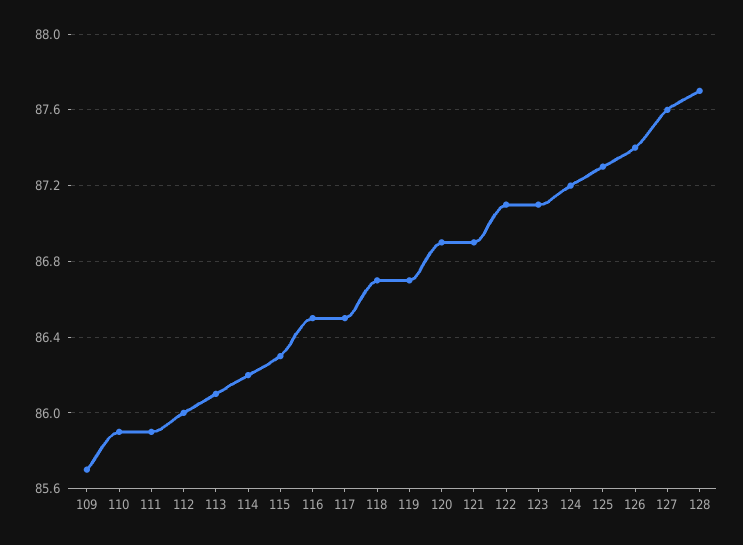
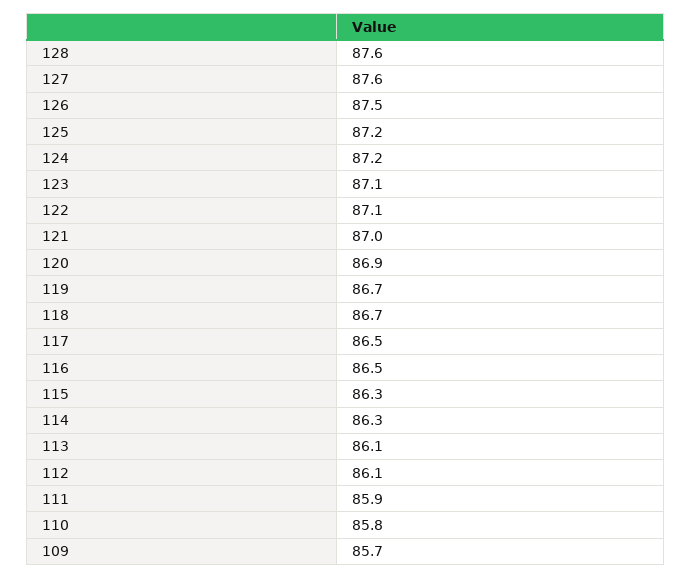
  {
    "109": 85.7,
-   "110": 85.9,
+   "110": 85.8,
    "111": 85.9,
-   "112": 86,
+   "112": 86.1,
    "113": 86.1,
-   "114": 86.2,
+   "114": 86.3,
    "115": 86.3,
    "116": 86.5,
    "117": 86.5,
    "118": 86.7,
    "119": 86.7,
    "120": 86.9,
-   "121": 86.9,
+   "121": 87,
    "122": 87.1,
    "123": 87.1,
    "124": 87.2,
-   "125": 87.3,
+   "125": 87.2,
-   "126": 87.4,
+   "126": 87.5,
    "127": 87.6,
-   "128": 87.7
+   "128": 87.6
  }

